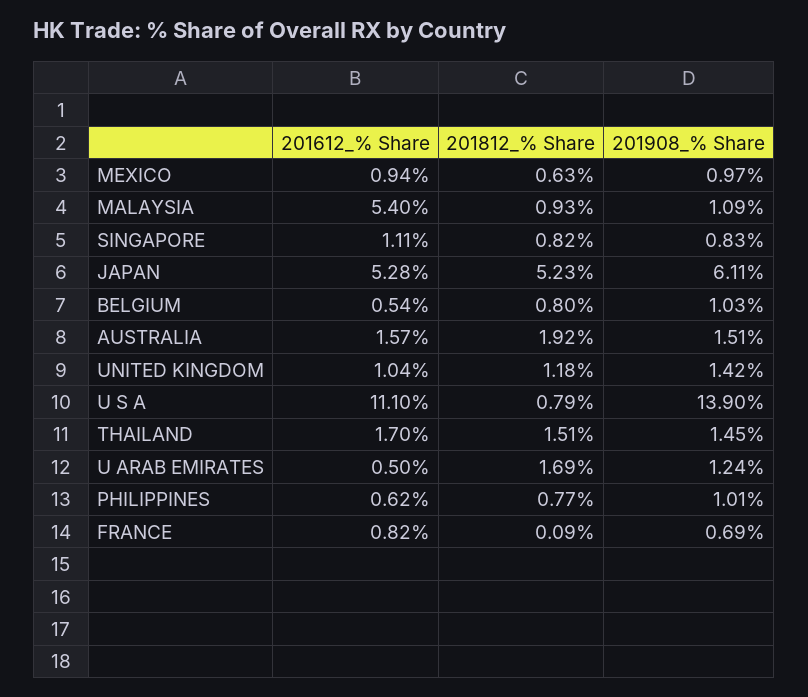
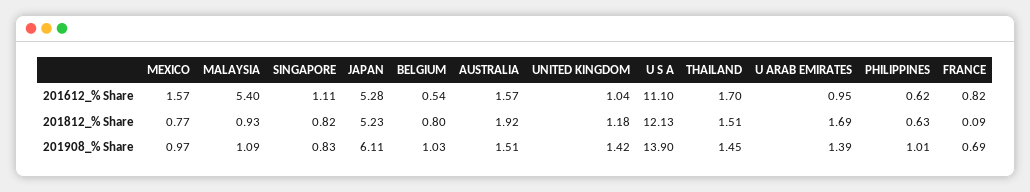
  {
    "201612_% Share": {
-     "MEXICO": 0.94,
+     "MEXICO": 1.57,
      "MALAYSIA": 5.4,
      "SINGAPORE": 1.11,
      "JAPAN": 5.28,
      "BELGIUM": 0.54,
      "AUSTRALIA": 1.57,
      "UNITED KINGDOM": 1.04,
      "U S A": 11.1,
      "THAILAND": 1.7,
-     "U ARAB EMIRATES": 0.5,
+     "U ARAB EMIRATES": 0.95,
      "PHILIPPINES": 0.62,
      "FRANCE": 0.82
    },
    "201812_% Share": {
-     "MEXICO": 0.63,
+     "MEXICO": 0.77,
      "MALAYSIA": 0.93,
      "SINGAPORE": 0.82,
      "JAPAN": 5.23,
      "BELGIUM": 0.8,
      "AUSTRALIA": 1.92,
      "UNITED KINGDOM": 1.18,
-     "U S A": 0.79,
+     "U S A": 12.13,
      "THAILAND": 1.51,
      "U ARAB EMIRATES": 1.69,
-     "PHILIPPINES": 0.77,
+     "PHILIPPINES": 0.63,
      "FRANCE": 0.09
    },
    "201908_% Share": {
      "MEXICO": 0.97,
      "MALAYSIA": 1.09,
      "SINGAPORE": 0.83,
      "JAPAN": 6.11,
      "BELGIUM": 1.03,
      "AUSTRALIA": 1.51,
      "UNITED KINGDOM": 1.42,
      "U S A": 13.9,
      "THAILAND": 1.45,
-     "U ARAB EMIRATES": 1.24,
+     "U ARAB EMIRATES": 1.39,
      "PHILIPPINES": 1.01,
      "FRANCE": 0.69
    }
  }

